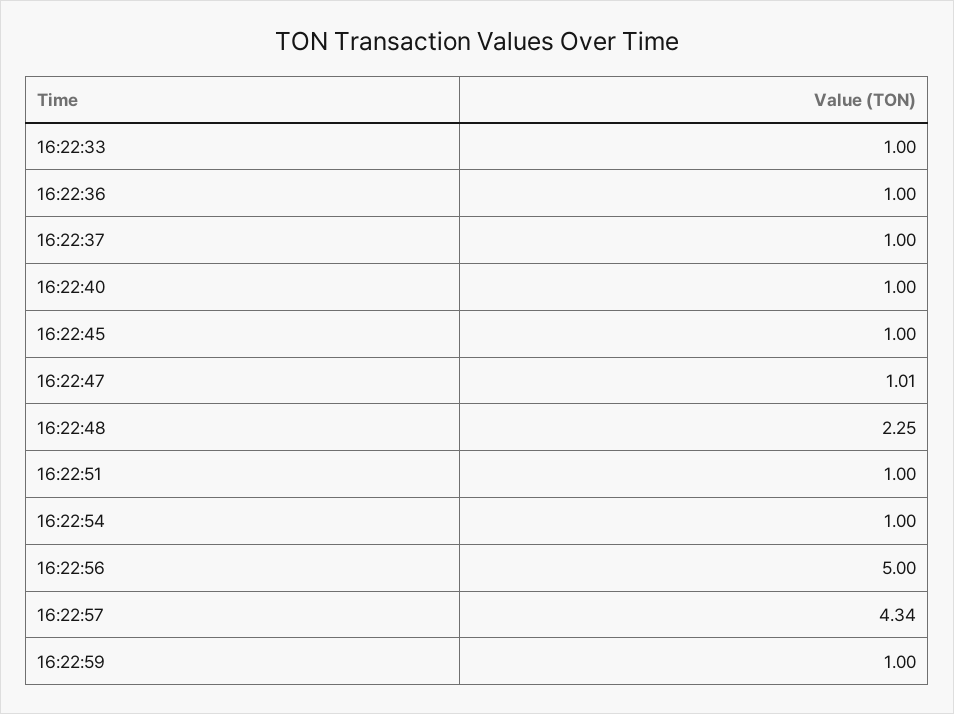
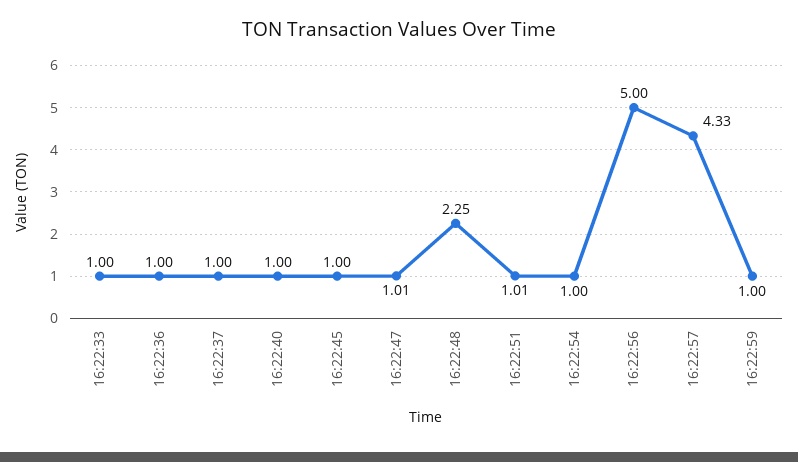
  {
    "16:22:33": 1,
    "16:22:36": 1,
    "16:22:37": 1,
    "16:22:40": 1,
    "16:22:45": 1,
    "16:22:47": 1.01,
    "16:22:48": 2.25,
-   "16:22:51": 1,
+   "16:22:51": 1.01,
    "16:22:54": 1,
    "16:22:56": 5,
-   "16:22:57": 4.34,
+   "16:22:57": 4.33,
    "16:22:59": 1
  }

